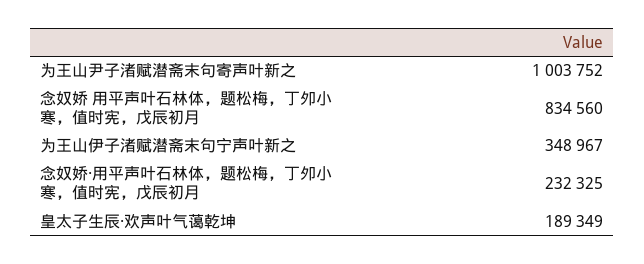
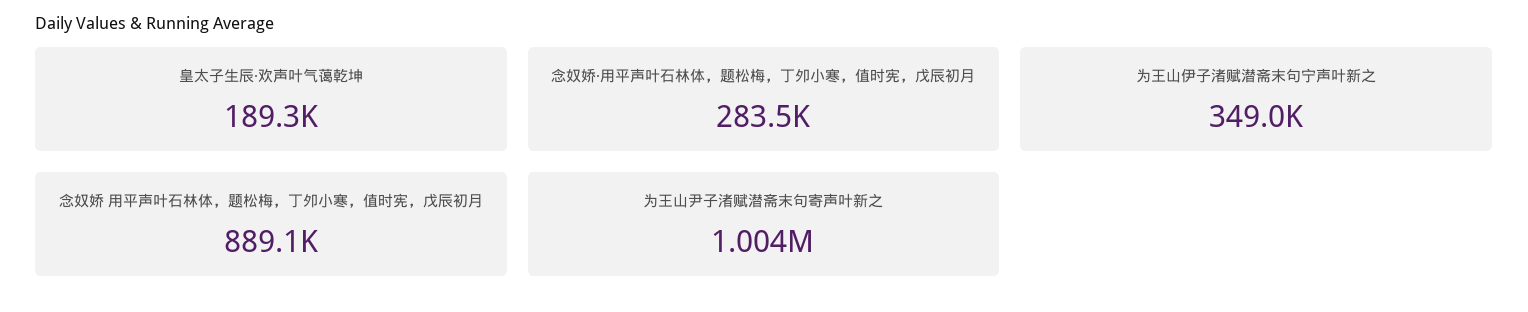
  {
    "为王山尹子渚赋潜斋末句寄声叶新之": 1003752,
-   "念奴娇 用平声叶石林体，题松梅，丁夘小寒，值时宪，戊辰初月": 834560,
+   "念奴娇 用平声叶石林体，题松梅，丁夘小寒，值时宪，戊辰初月": 889100,
    "为王山伊子渚赋潜斋末句宁声叶新之": 348967,
-   "念奴娇·用平声叶石林体，题松梅，丁夘小寒，值时宪，戊辰初月": 232325,
+   "念奴娇·用平声叶石林体，题松梅，丁夘小寒，值时宪，戊辰初月": 283500,
    "皇太子生辰·欢声叶气蔼乾坤": 189349
  }

